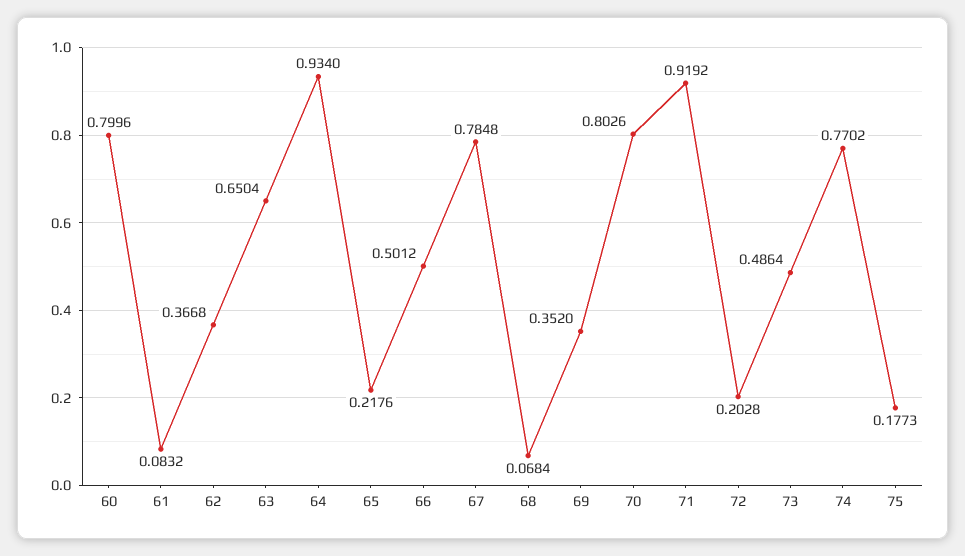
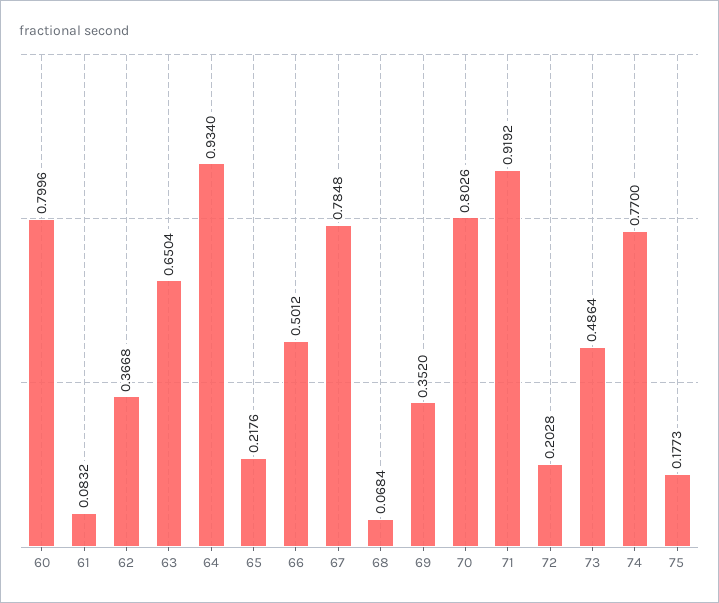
  {
    "60": 0.7996,
    "61": 0.0832,
    "62": 0.3668,
    "63": 0.6504,
    "64": 0.934,
    "65": 0.2176,
    "66": 0.5012,
    "67": 0.7848,
    "68": 0.0684,
    "69": 0.352,
    "70": 0.8026,
    "71": 0.9192,
    "72": 0.2028,
    "73": 0.4864,
-   "74": 0.7702,
+   "74": 0.77,
    "75": 0.1773
  }

